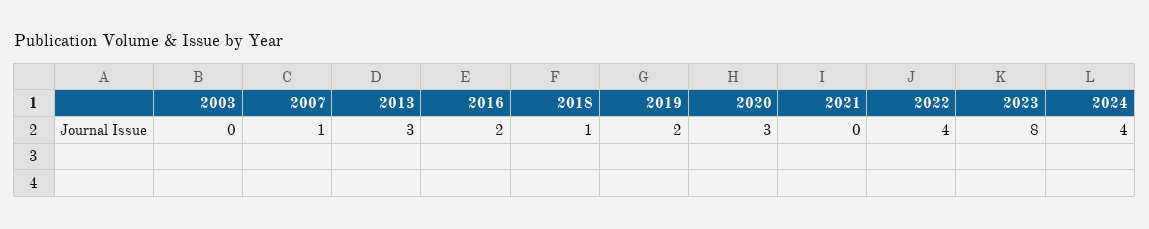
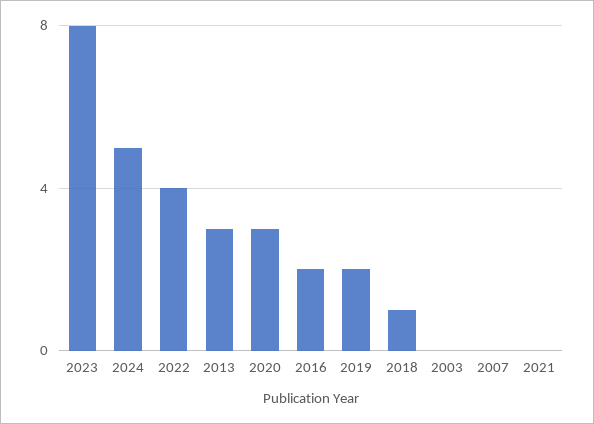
  {
    "2003": 0,
-   "2007": 1,
+   "2007": 0,
    "2013": 3,
    "2016": 2,
    "2018": 1,
    "2019": 2,
    "2020": 3,
    "2021": 0,
    "2022": 4,
    "2023": 8,
-   "2024": 4
+   "2024": 5
  }

